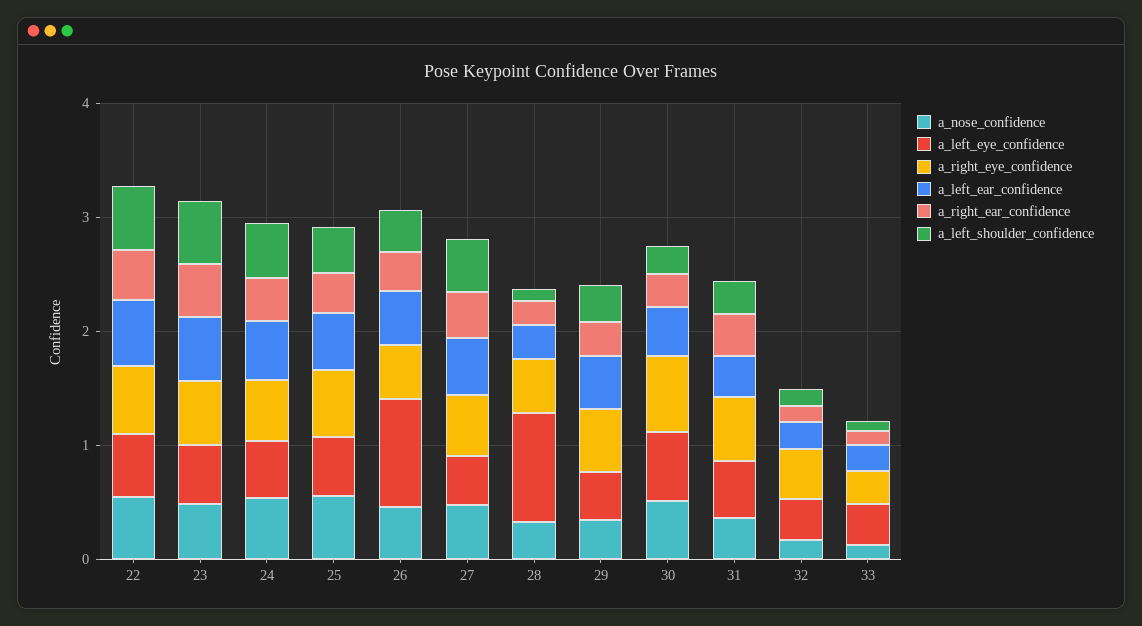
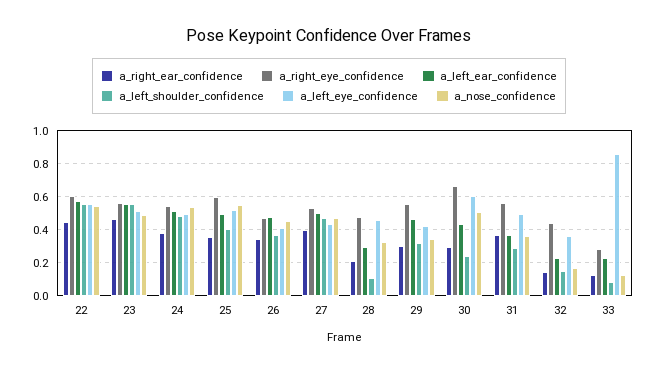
  {
    "a_nose_confidence": {
      "22": 0.55,
      "23": 0.5,
      "24": 0.55,
      "25": 0.55,
      "26": 0.45,
      "27": 0.45,
      "28": 0.35,
      "29": 0.35,
      "30": 0.5,
      "31": 0.35,
      "32": 0.15,
      "33": 0.1
    },
    "a_left_eye_confidence": {
      "22": 0.55,
      "23": 0.5,
      "24": 0.5,
      "25": 0.5,
-     "26": 1,
+     "26": 0.4,
      "27": 0.45,
-     "28": 1,
+     "28": 0.45,
      "29": 0.4,
      "30": 0.6,
      "31": 0.5,
      "32": 0.35,
-     "33": 0.4
+     "33": 0.85
    },
    "a_right_eye_confidence": {
      "22": 0.6,
      "23": 0.55,
      "24": 0.55,
      "25": 0.6,
      "26": 0.45,
      "27": 0.55,
      "28": 0.5,
      "29": 0.55,
      "30": 0.65,
      "31": 0.55,
      "32": 0.45,
      "33": 0.3
    },
    "a_left_ear_confidence": {
      "22": 0.55,
      "23": 0.55,
      "24": 0.5,
      "25": 0.5,
      "26": 0.45,
      "27": 0.5,
      "28": 0.3,
      "29": 0.45,
      "30": 0.45,
      "31": 0.35,
      "32": 0.25,
      "33": 0.25
    },
    "a_right_ear_confidence": {
      "22": 0.45,
      "23": 0.45,
      "24": 0.4,
      "25": 0.35,
      "26": 0.35,
      "27": 0.4,
      "28": 0.2,
      "29": 0.3,
      "30": 0.3,
      "31": 0.35,
      "32": 0.15,
      "33": 0.1
    },
    "a_left_shoulder_confidence": {
      "22": 0.55,
      "23": 0.55,
      "24": 0.5,
      "25": 0.4,
      "26": 0.35,
      "27": 0.45,
      "28": 0.1,
      "29": 0.3,
      "30": 0.25,
      "31": 0.3,
      "32": 0.15,
      "33": 0.1
    }
  }

